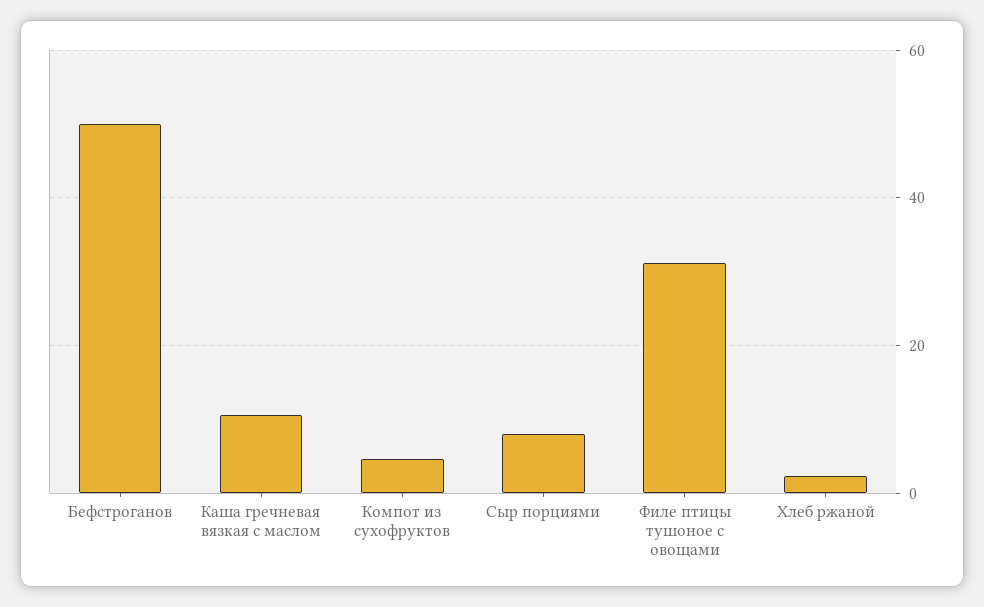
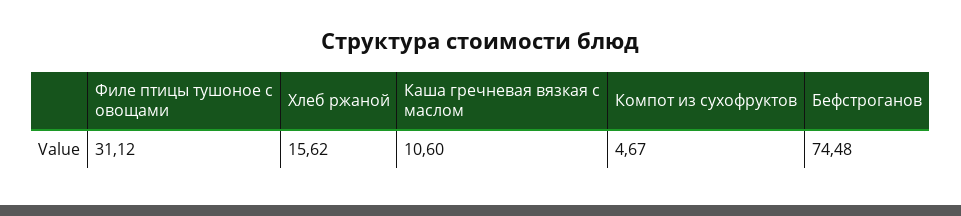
  {
-   "Бефстроганов": 50,
+   "Бефстроганов": 74.48,
    "Каша гречневая вязкая с маслом": 10.6,
    "Компот из сухофруктов": 4.67,
-   "Сыр порциями": 8,
    "Филе птицы тушоное с овощами": 31.12,
-   "Хлеб ржаной": 2
+   "Хлеб ржаной": 15.62
  }

